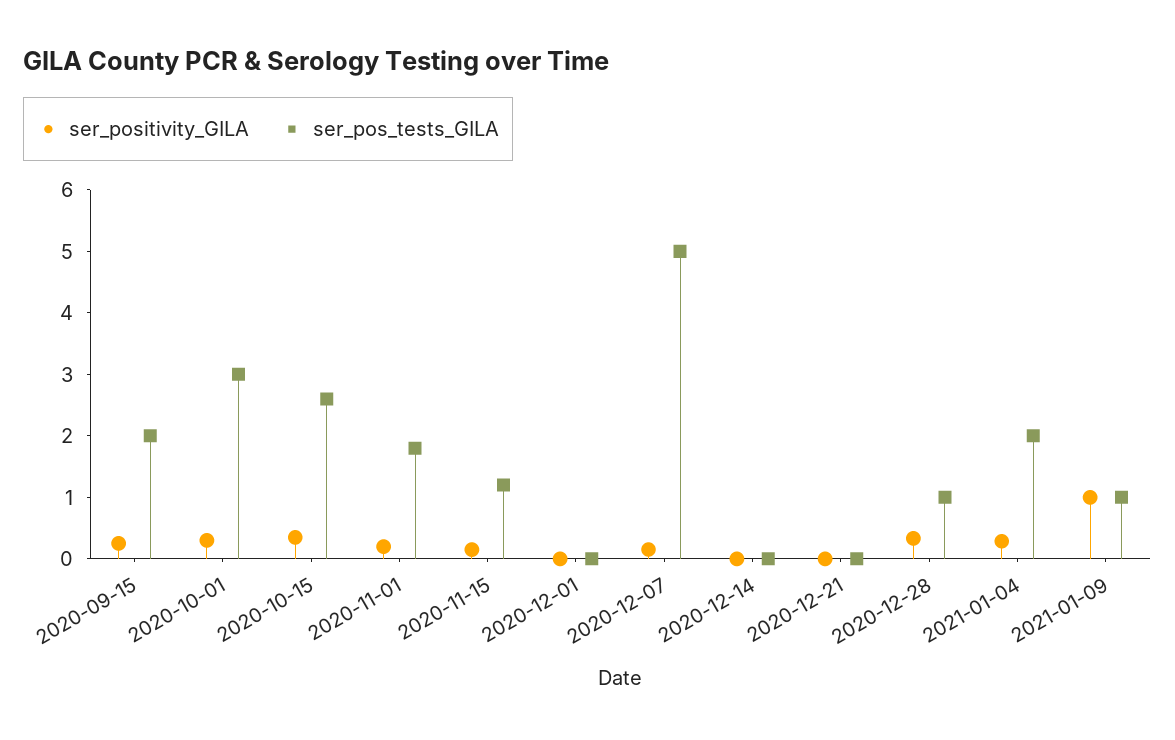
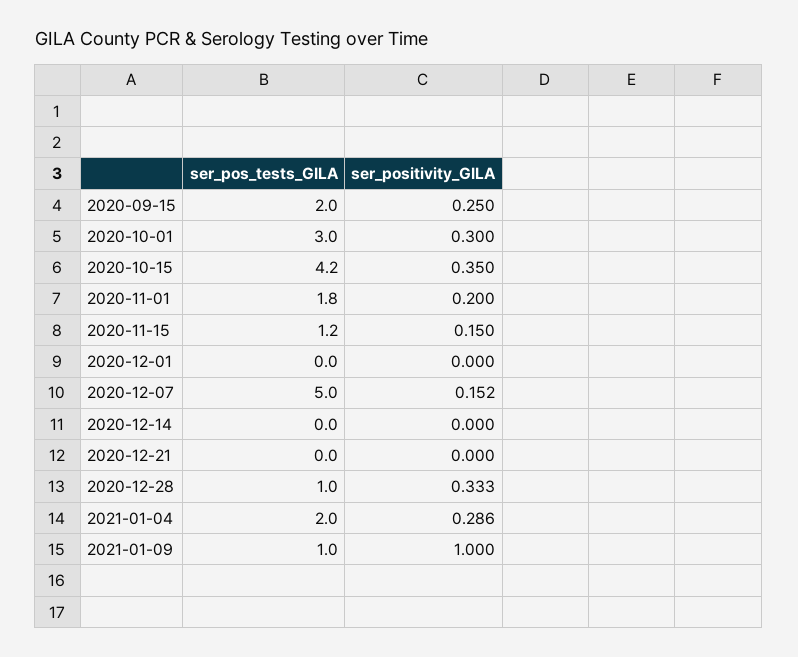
  {
    "ser_positivity_GILA": {
      "2020-09-15": 0.25,
      "2020-10-01": 0.3,
      "2020-10-15": 0.35,
      "2020-11-01": 0.2,
      "2020-11-15": 0.15,
      "2020-12-01": 0,
      "2020-12-07": 0.152,
      "2020-12-14": 0,
      "2020-12-21": 0,
      "2020-12-28": 0.333,
      "2021-01-04": 0.286,
      "2021-01-09": 1
    },
    "ser_pos_tests_GILA": {
      "2020-09-15": 2,
      "2020-10-01": 3,
-     "2020-10-15": 2.6,
+     "2020-10-15": 4.2,
      "2020-11-01": 1.8,
      "2020-11-15": 1.2,
      "2020-12-01": 0,
      "2020-12-07": 5,
      "2020-12-14": 0,
      "2020-12-21": 0,
      "2020-12-28": 1,
      "2021-01-04": 2,
      "2021-01-09": 1
    }
  }

